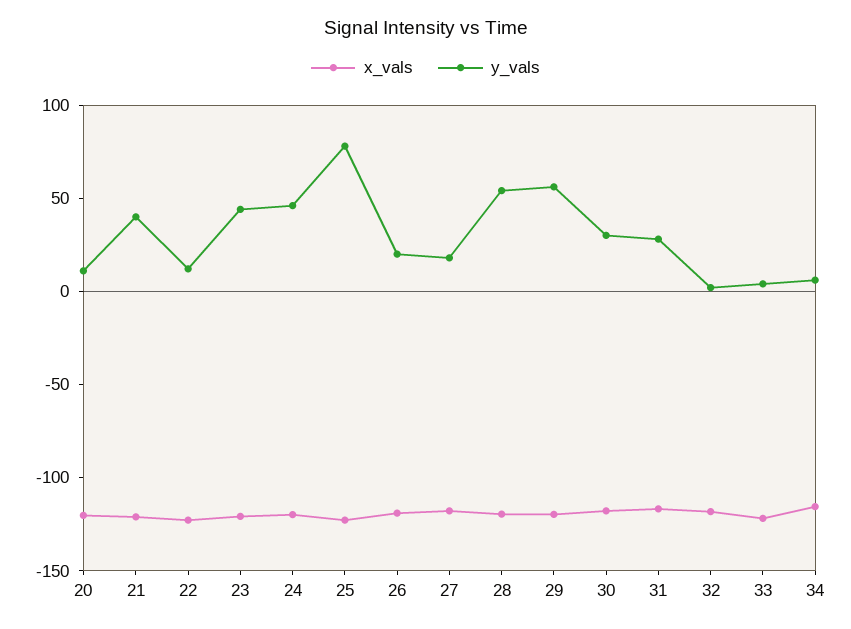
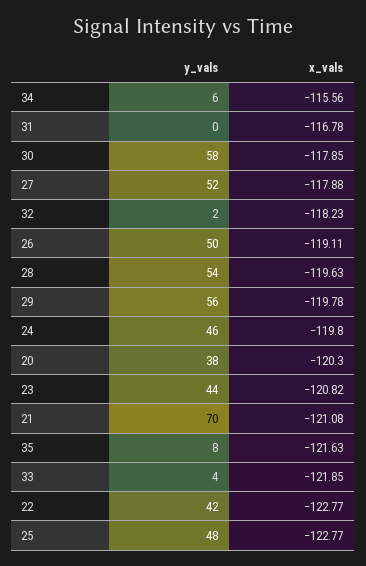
  {
    "x_vals": {
      "20": -120.3,
      "21": -121.08,
      "22": -122.77,
      "23": -120.82,
      "24": -119.8,
      "25": -122.77,
      "26": -119.11,
      "27": -117.88,
      "28": -119.63,
      "29": -119.78,
      "30": -117.85,
      "31": -116.78,
      "32": -118.23,
      "33": -121.85,
-     "34": -115.56
+     "34": -115.56,
+     "35": -121.63
    },
    "y_vals": {
-     "20": 10,
+     "20": 38,
-     "21": 40,
+     "21": 70,
-     "22": 10,
+     "22": 42,
      "23": 44,
      "24": 46,
-     "25": 80,
+     "25": 48,
-     "26": 20,
+     "26": 50,
-     "27": 20,
+     "27": 52,
      "28": 54,
      "29": 56,
-     "30": 30,
+     "30": 58,
-     "31": 30,
+     "31": 0,
      "32": 2,
      "33": 4,
-     "34": 6
+     "34": 6,
+     "35": 8
    }
  }

